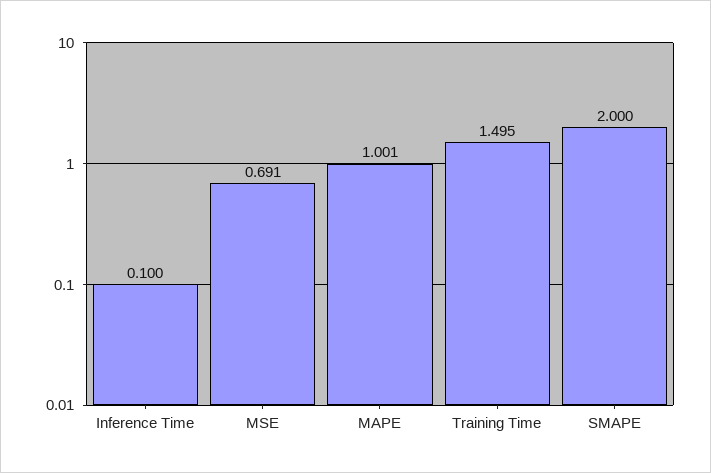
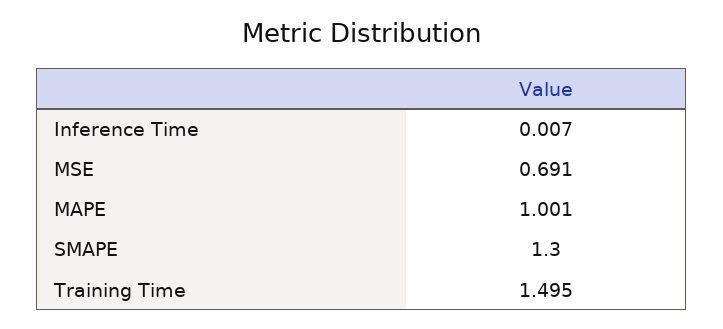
  {
-   "Inference Time": 0.1,
+   "Inference Time": 0.007,
    "MSE": 0.691,
    "MAPE": 1.001,
    "Training Time": 1.495,
-   "SMAPE": 2
+   "SMAPE": 1.3
  }

